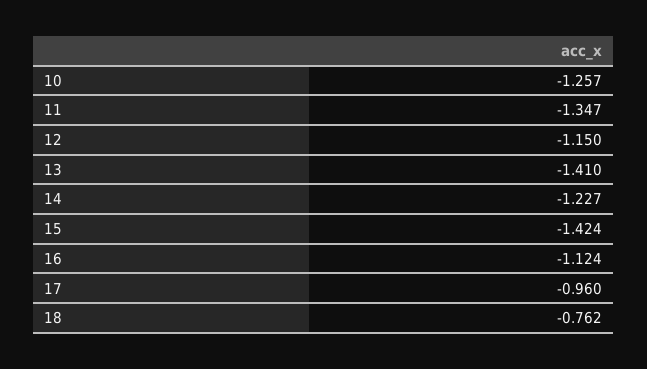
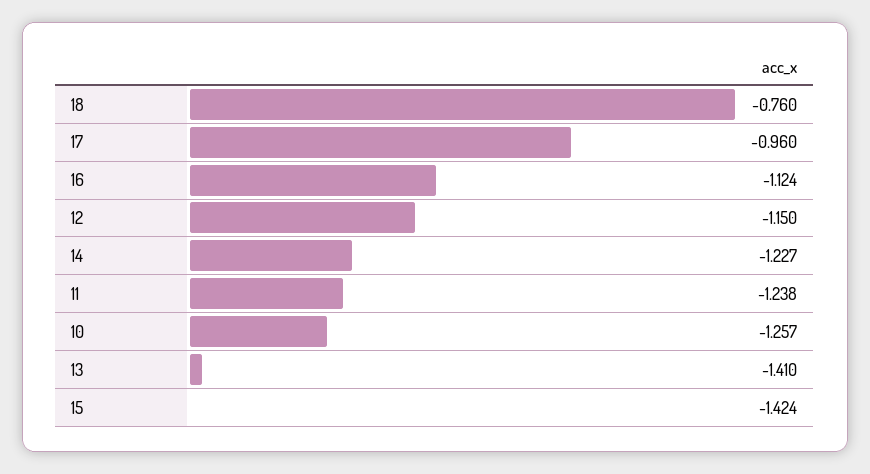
  {
    "10": -1.257,
-   "11": -1.347,
+   "11": -1.238,
    "12": -1.15,
    "13": -1.41,
    "14": -1.227,
    "15": -1.424,
    "16": -1.124,
    "17": -0.96,
-   "18": -0.762
+   "18": -0.76
  }

